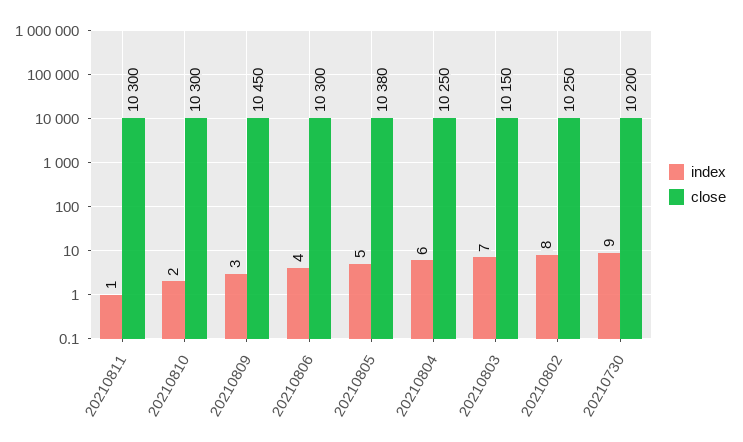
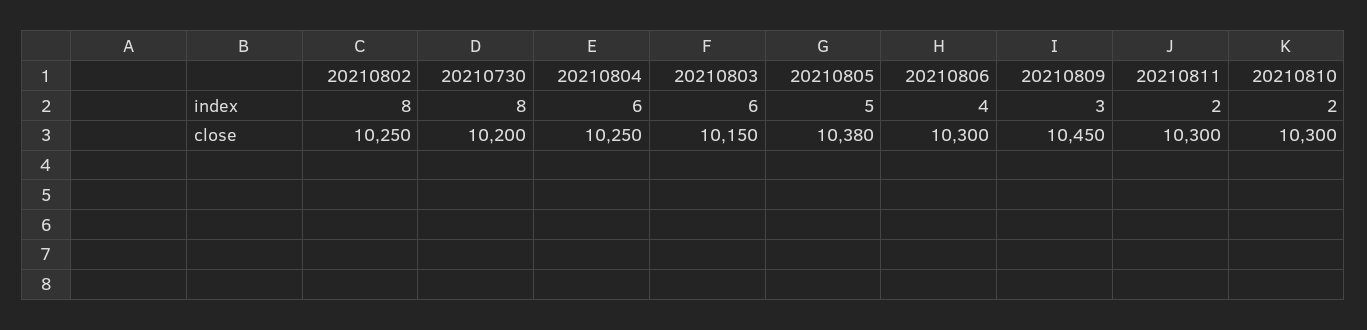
  {
    "index": {
-     "20210811": 1,
+     "20210811": 2,
      "20210810": 2,
      "20210809": 3,
      "20210806": 4,
      "20210805": 5,
      "20210804": 6,
-     "20210803": 7,
+     "20210803": 6,
      "20210802": 8,
-     "20210730": 9
+     "20210730": 8
    },
    "close": {
      "20210811": 10300,
      "20210810": 10300,
      "20210809": 10450,
      "20210806": 10300,
      "20210805": 10380,
      "20210804": 10250,
      "20210803": 10150,
      "20210802": 10250,
      "20210730": 10200
    }
  }

